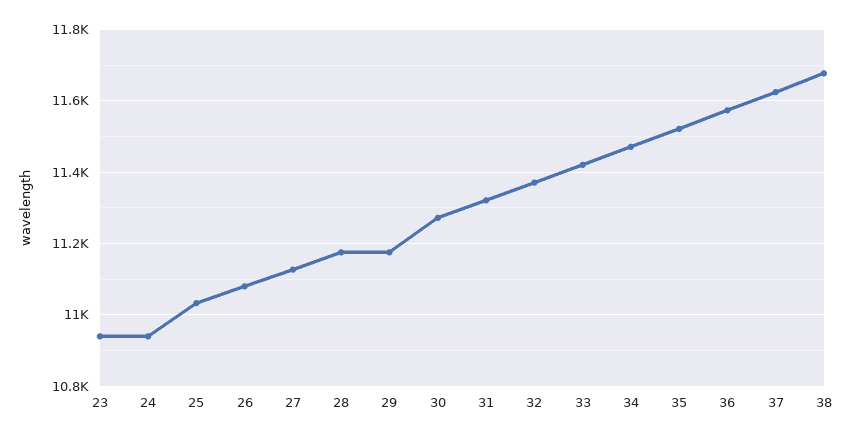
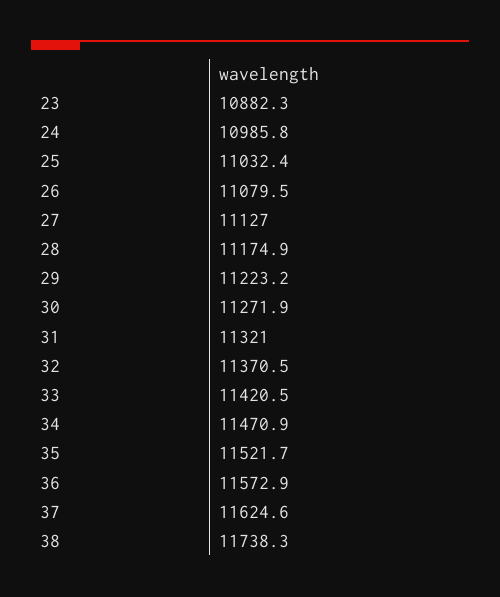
  {
-   "23": 10940,
+   "23": 10882.3,
-   "24": 10940,
+   "24": 10985.8,
    "25": 11032.4,
    "26": 11079.5,
    "27": 11127,
    "28": 11174.9,
-   "29": 11180,
+   "29": 11223.2,
    "30": 11271.9,
    "31": 11321,
    "32": 11370.5,
    "33": 11420.5,
    "34": 11470.9,
    "35": 11521.7,
    "36": 11572.9,
    "37": 11624.6,
-   "38": 11680
+   "38": 11738.3
  }

